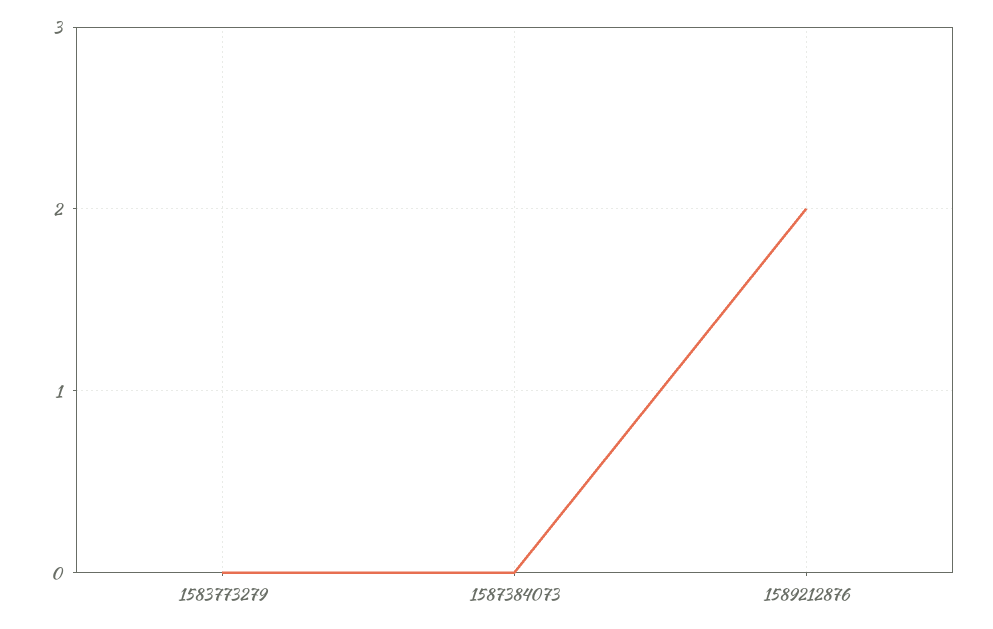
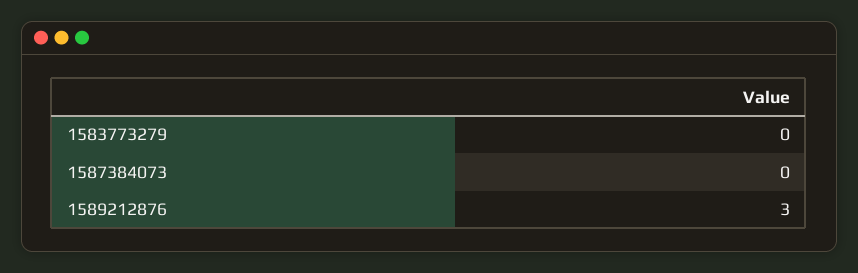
  {
    "1583773279": 0,
    "1587384073": 0,
-   "1589212876": 2
+   "1589212876": 3
  }

